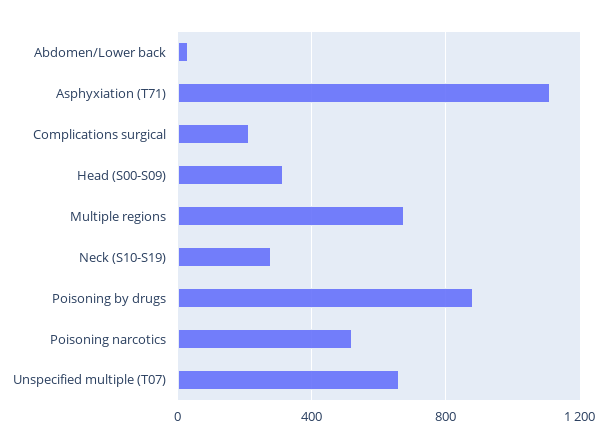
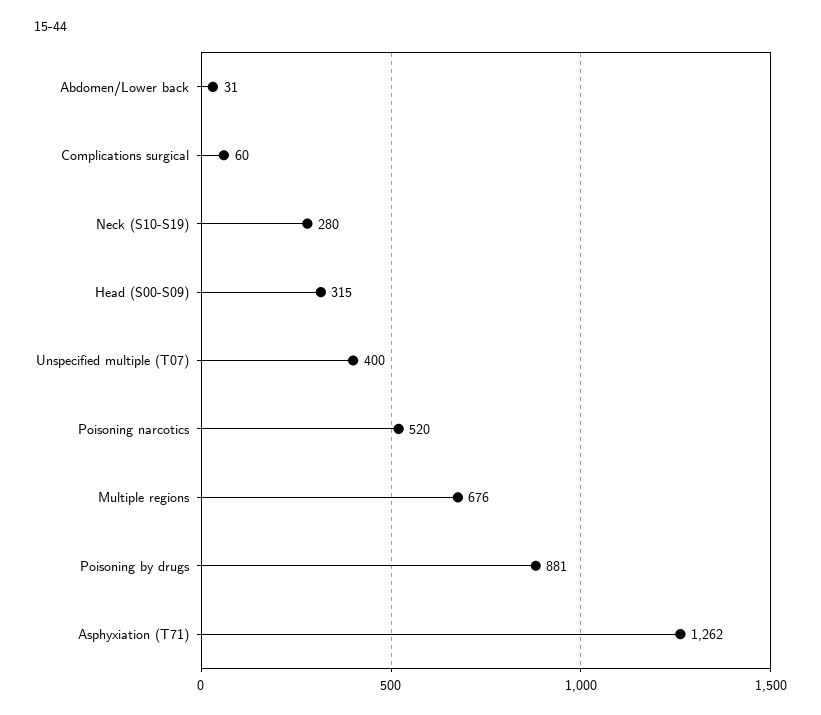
  {
    "Abdomen/Lower back": 31,
-   "Asphyxiation (T71)": 1100,
+   "Asphyxiation (T71)": 1262,
-   "Complications surgical": 200,
+   "Complications surgical": 60,
    "Head (S00-S09)": 315,
    "Multiple regions": 676,
    "Neck (S10-S19)": 280,
    "Poisoning by drugs": 881,
    "Poisoning narcotics": 520,
-   "Unspecified multiple (T07)": 650
+   "Unspecified multiple (T07)": 400
  }

